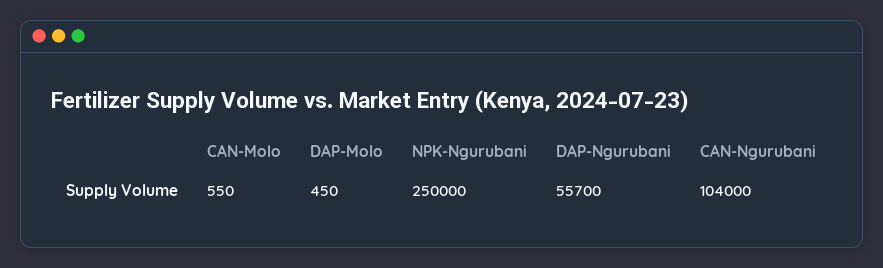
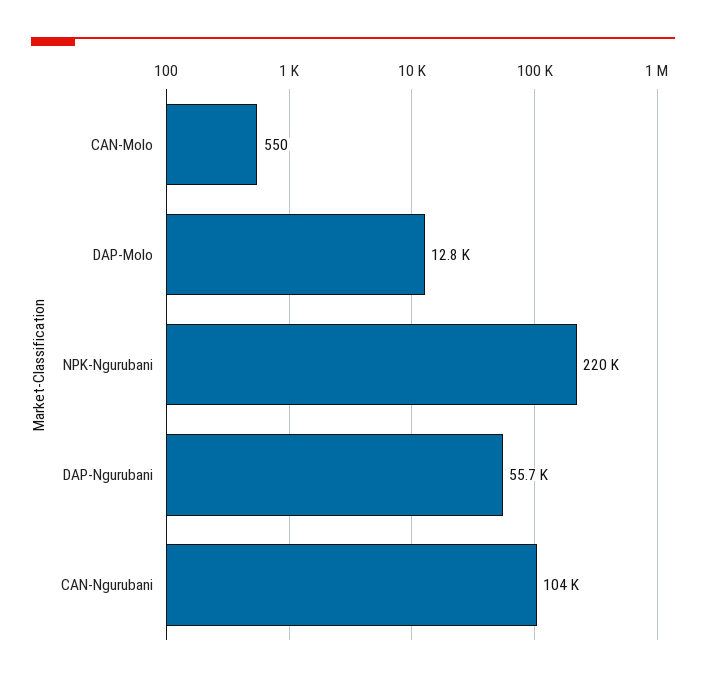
  {
    "CAN-Molo": 550,
-   "DAP-Molo": 450,
+   "DAP-Molo": 12800,
-   "NPK-Ngurubani": 250000,
+   "NPK-Ngurubani": 220000,
    "DAP-Ngurubani": 55700,
    "CAN-Ngurubani": 104000
  }

